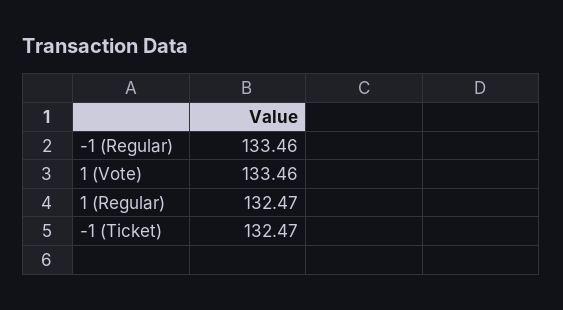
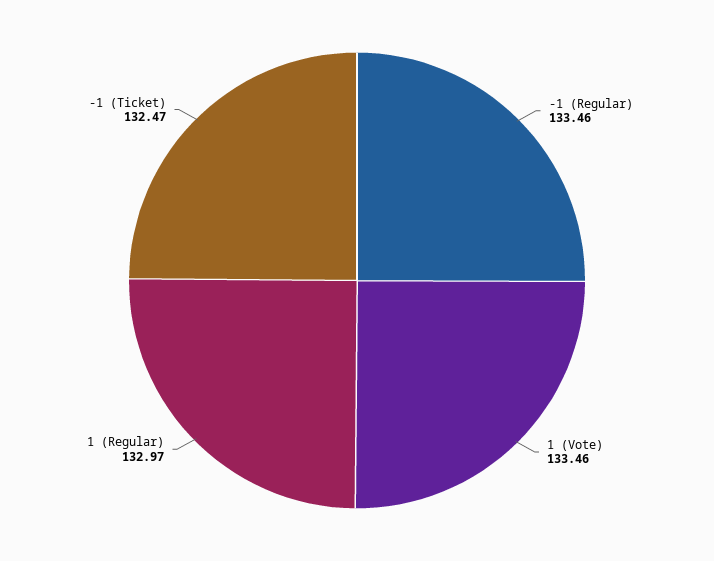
  {
    "-1 (Regular)": 133.46,
    "1 (Vote)": 133.46,
-   "1 (Regular)": 132.47,
+   "1 (Regular)": 132.97,
    "-1 (Ticket)": 132.47
  }

